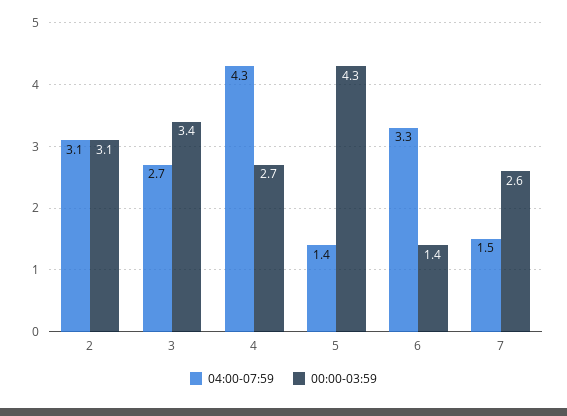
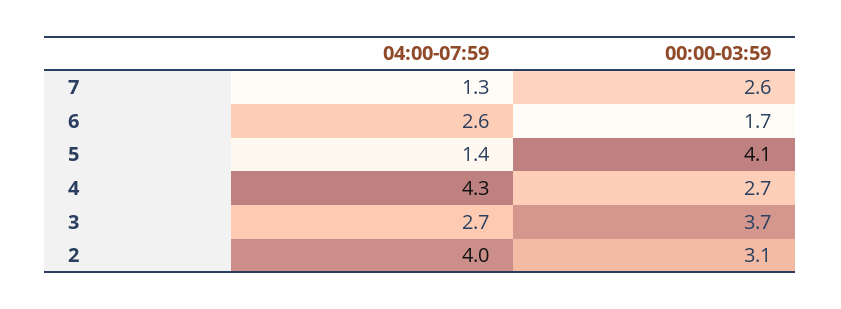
  {
    "04:00-07:59": {
-     "2": 3.1,
+     "2": 4,
      "3": 2.7,
      "4": 4.3,
      "5": 1.4,
-     "6": 3.3,
+     "6": 2.6,
-     "7": 1.5
+     "7": 1.3
    },
    "00:00-03:59": {
      "2": 3.1,
-     "3": 3.4,
+     "3": 3.7,
      "4": 2.7,
-     "5": 4.3,
+     "5": 4.1,
-     "6": 1.4,
+     "6": 1.7,
      "7": 2.6
    }
  }

